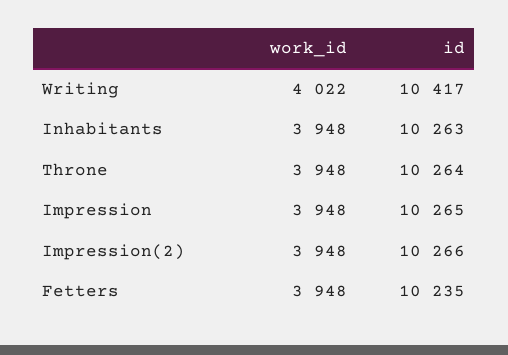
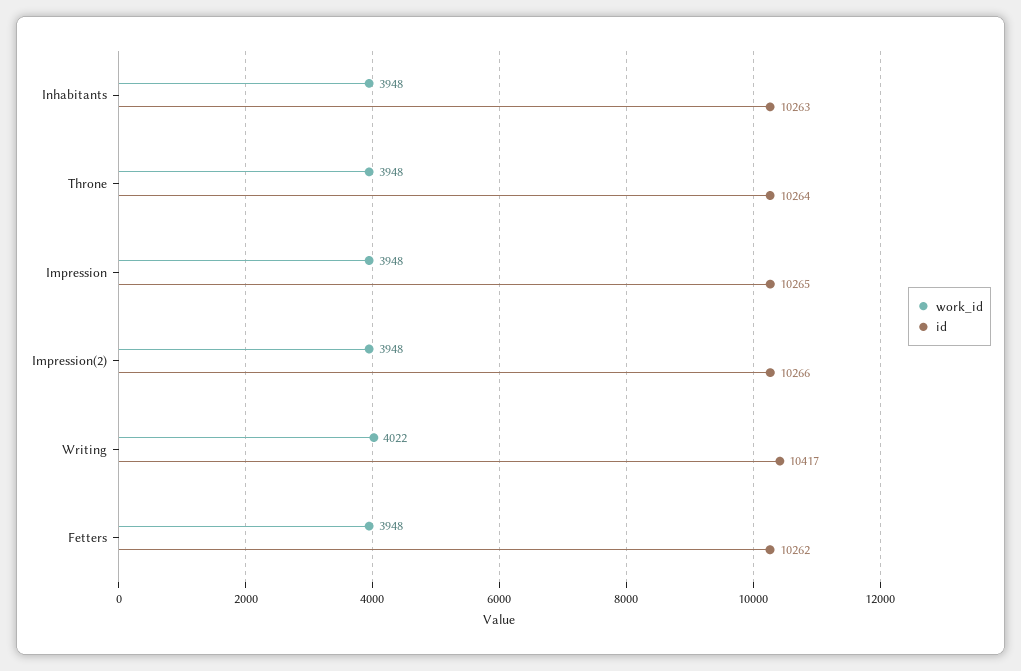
  {
    "work_id": {
      "Writing": 4022,
      "Inhabitants": 3948,
      "Throne": 3948,
      "Impression": 3948,
      "Impression(2)": 3948,
      "Fetters": 3948
    },
    "id": {
      "Writing": 10417,
      "Inhabitants": 10263,
      "Throne": 10264,
      "Impression": 10265,
      "Impression(2)": 10266,
-     "Fetters": 10235
+     "Fetters": 10262
    }
  }

